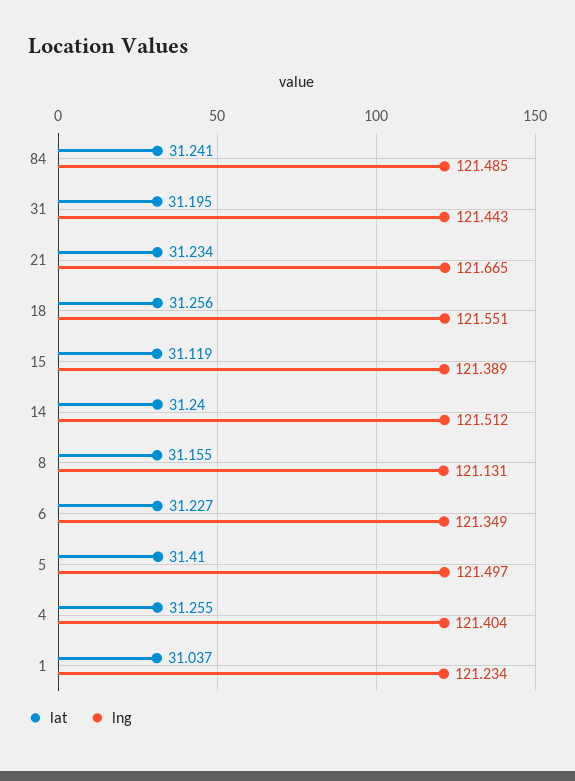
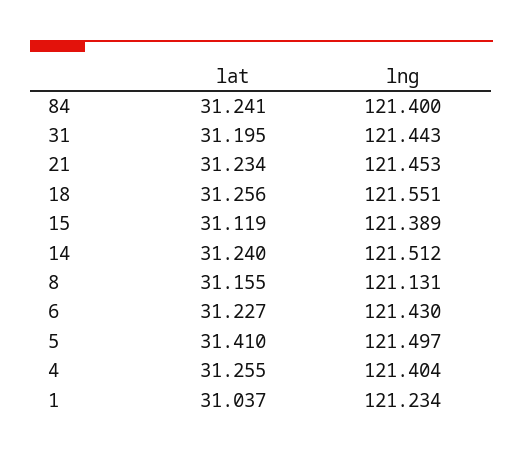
  {
    "lat": {
      "84": 31.241,
      "31": 31.195,
      "21": 31.234,
      "18": 31.256,
      "15": 31.119,
      "14": 31.24,
      "8": 31.155,
      "6": 31.227,
      "5": 31.41,
      "4": 31.255,
      "1": 31.037
    },
    "lng": {
-     "84": 121.485,
+     "84": 121.4,
      "31": 121.443,
-     "21": 121.665,
+     "21": 121.453,
      "18": 121.551,
      "15": 121.389,
      "14": 121.512,
      "8": 121.131,
-     "6": 121.349,
+     "6": 121.43,
      "5": 121.497,
      "4": 121.404,
      "1": 121.234
    }
  }

